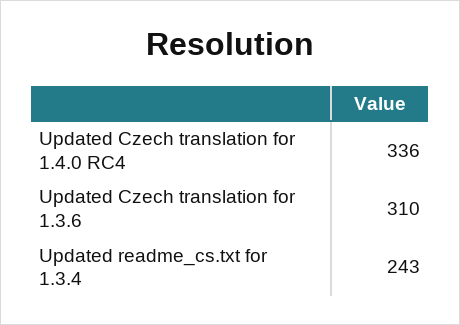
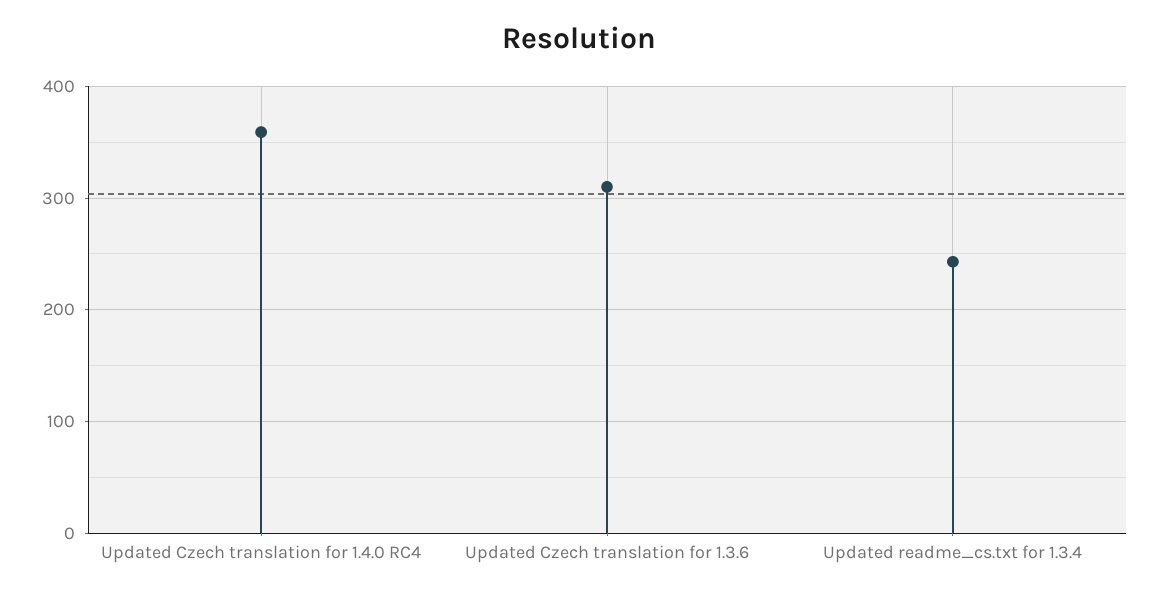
  {
-   "Updated Czech translation for 1.4.0 RC4": 336,
+   "Updated Czech translation for 1.4.0 RC4": 360,
    "Updated Czech translation for 1.3.6": 310,
    "Updated readme_cs.txt for 1.3.4": 243
  }

